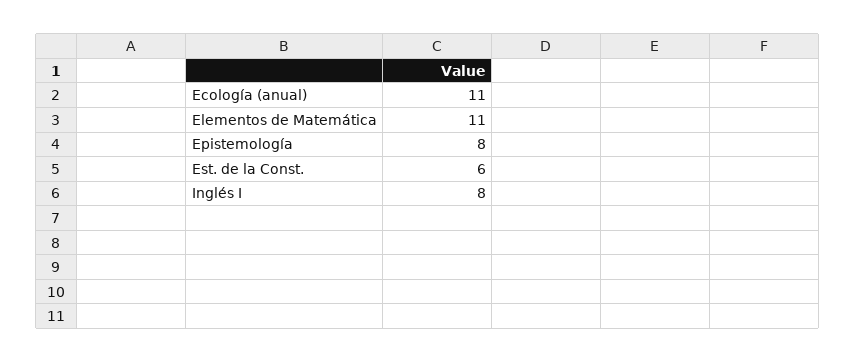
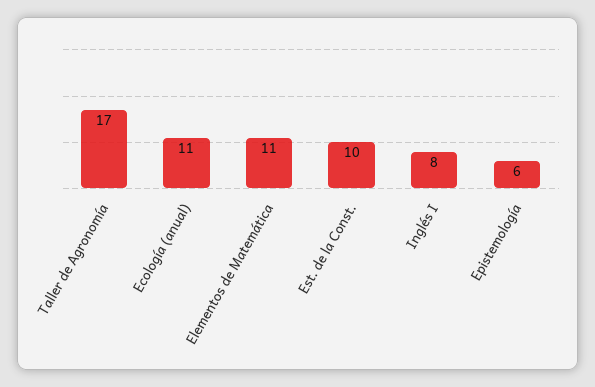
  {
    "Ecología (anual)": 11,
    "Elementos de Matemática": 11,
-   "Epistemología": 8,
+   "Epistemología": 6,
-   "Est. de la Const.": 6,
+   "Est. de la Const.": 10,
-   "Inglés I": 8
+   "Inglés I": 8,
+   "Taller de Agronomía": 17
  }

